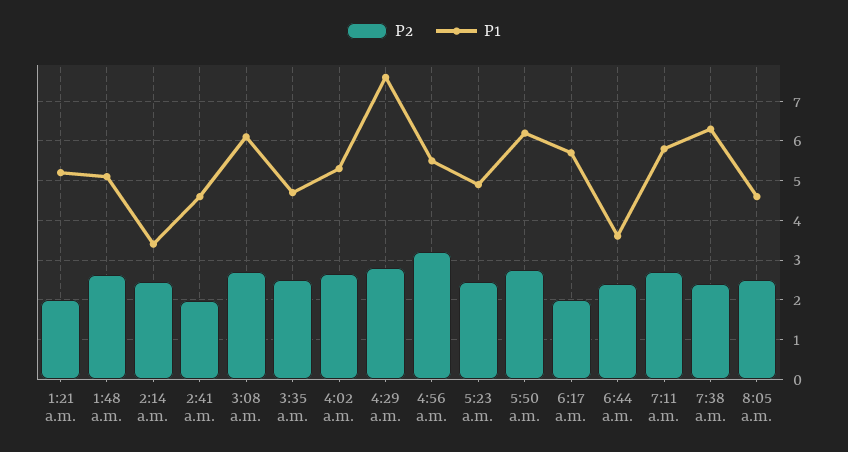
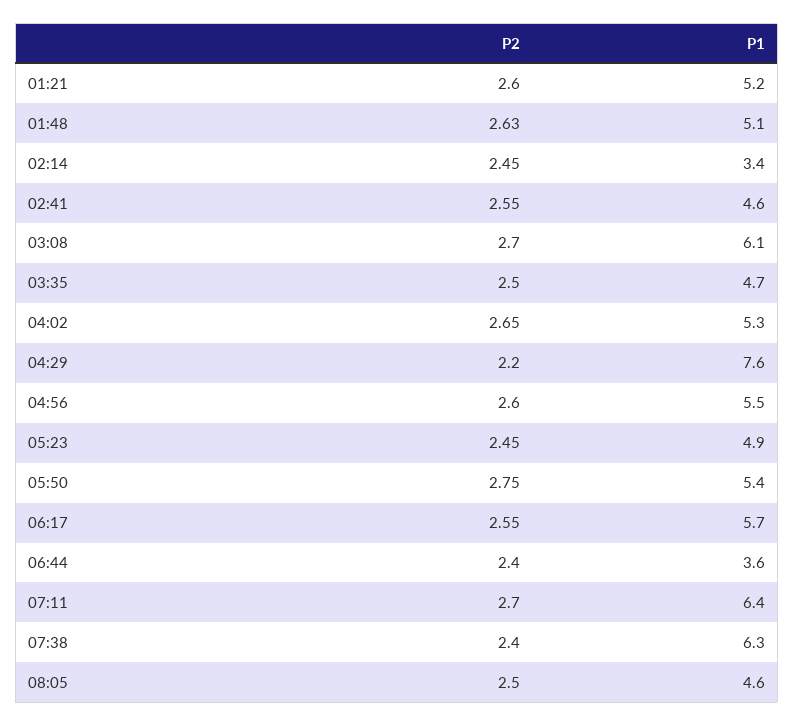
  {
    "P2": {
-     "1:21 a.m.": 2,
+     "1:21 a.m.": 2.6,
      "1:48 a.m.": 2.63,
      "2:14 a.m.": 2.45,
-     "2:41 a.m.": 2,
+     "2:41 a.m.": 2.55,
      "3:08 a.m.": 2.7,
      "3:35 a.m.": 2.5,
      "4:02 a.m.": 2.65,
-     "4:29 a.m.": 2.8,
+     "4:29 a.m.": 2.2,
-     "4:56 a.m.": 3.2,
+     "4:56 a.m.": 2.6,
      "5:23 a.m.": 2.45,
      "5:50 a.m.": 2.75,
-     "6:17 a.m.": 2,
+     "6:17 a.m.": 2.55,
      "6:44 a.m.": 2.4,
      "7:11 a.m.": 2.7,
      "7:38 a.m.": 2.4,
      "8:05 a.m.": 2.5
    },
    "P1": {
      "1:21 a.m.": 5.2,
      "1:48 a.m.": 5.1,
      "2:14 a.m.": 3.4,
      "2:41 a.m.": 4.6,
      "3:08 a.m.": 6.1,
      "3:35 a.m.": 4.7,
      "4:02 a.m.": 5.3,
      "4:29 a.m.": 7.6,
      "4:56 a.m.": 5.5,
      "5:23 a.m.": 4.9,
-     "5:50 a.m.": 6.2,
+     "5:50 a.m.": 5.4,
      "6:17 a.m.": 5.7,
      "6:44 a.m.": 3.6,
-     "7:11 a.m.": 5.8,
+     "7:11 a.m.": 6.4,
      "7:38 a.m.": 6.3,
      "8:05 a.m.": 4.6
    }
  }

